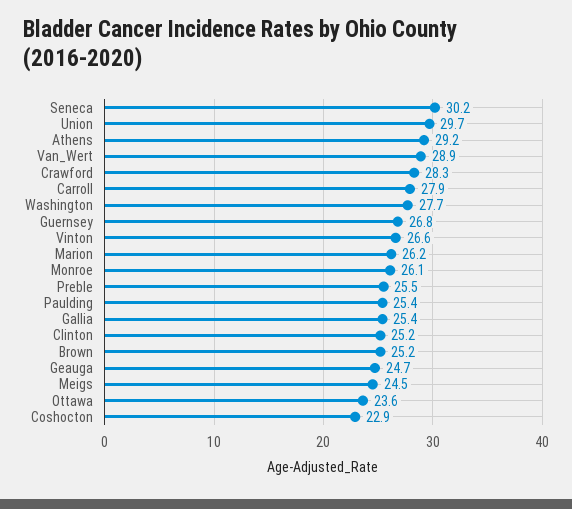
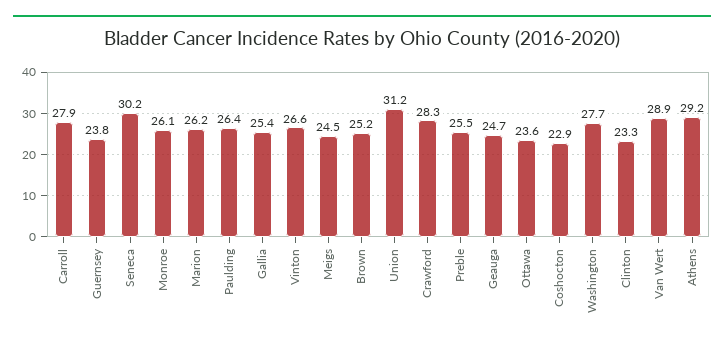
  {
    "Seneca": 30.2,
-   "Union": 29.7,
+   "Union": 31.2,
    "Athens": 29.2,
    "Van_Wert": 28.9,
    "Crawford": 28.3,
    "Carroll": 27.9,
    "Washington": 27.7,
-   "Guernsey": 26.8,
+   "Guernsey": 23.8,
    "Vinton": 26.6,
    "Marion": 26.2,
    "Monroe": 26.1,
    "Preble": 25.5,
-   "Paulding": 25.4,
+   "Paulding": 26.4,
    "Gallia": 25.4,
-   "Clinton": 25.2,
+   "Clinton": 23.3,
    "Brown": 25.2,
    "Geauga": 24.7,
    "Meigs": 24.5,
    "Ottawa": 23.6,
    "Coshocton": 22.9
  }

